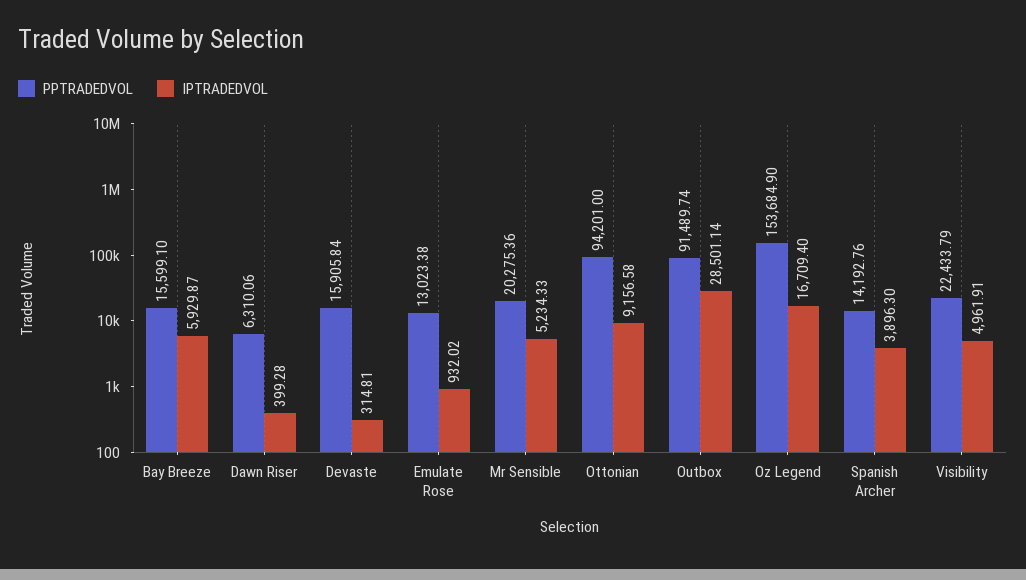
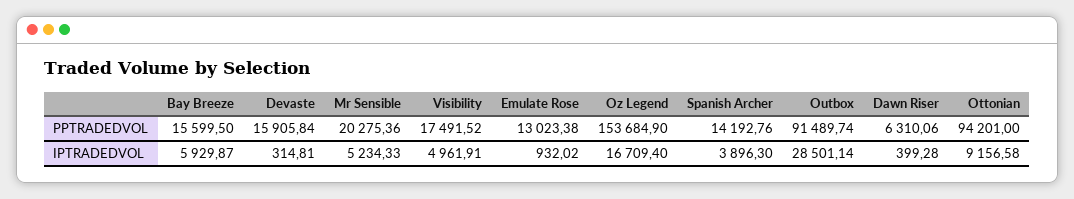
  {
    "PPTRADEDVOL": {
-     "Bay Breeze": 15599.1,
+     "Bay Breeze": 15599.5,
      "Dawn Riser": 6310.06,
      "Devaste": 15905.84,
      "Emulate Rose": 13023.38,
      "Mr Sensible": 20275.36,
      "Ottonian": 94201,
      "Outbox": 91489.74,
      "Oz Legend": 153684.9,
      "Spanish Archer": 14192.76,
-     "Visibility": 22433.79
+     "Visibility": 17491.52
    },
    "IPTRADEDVOL": {
      "Bay Breeze": 5929.87,
      "Dawn Riser": 399.28,
      "Devaste": 314.81,
      "Emulate Rose": 932.02,
      "Mr Sensible": 5234.33,
      "Ottonian": 9156.58,
      "Outbox": 28501.14,
      "Oz Legend": 16709.4,
      "Spanish Archer": 3896.3,
      "Visibility": 4961.91
    }
  }

